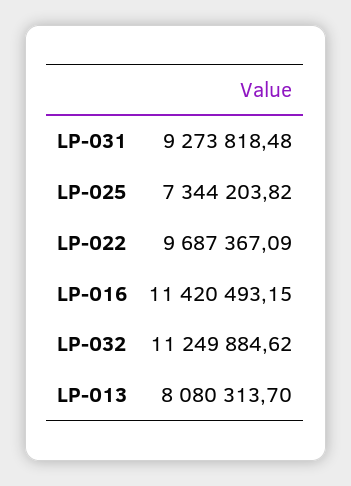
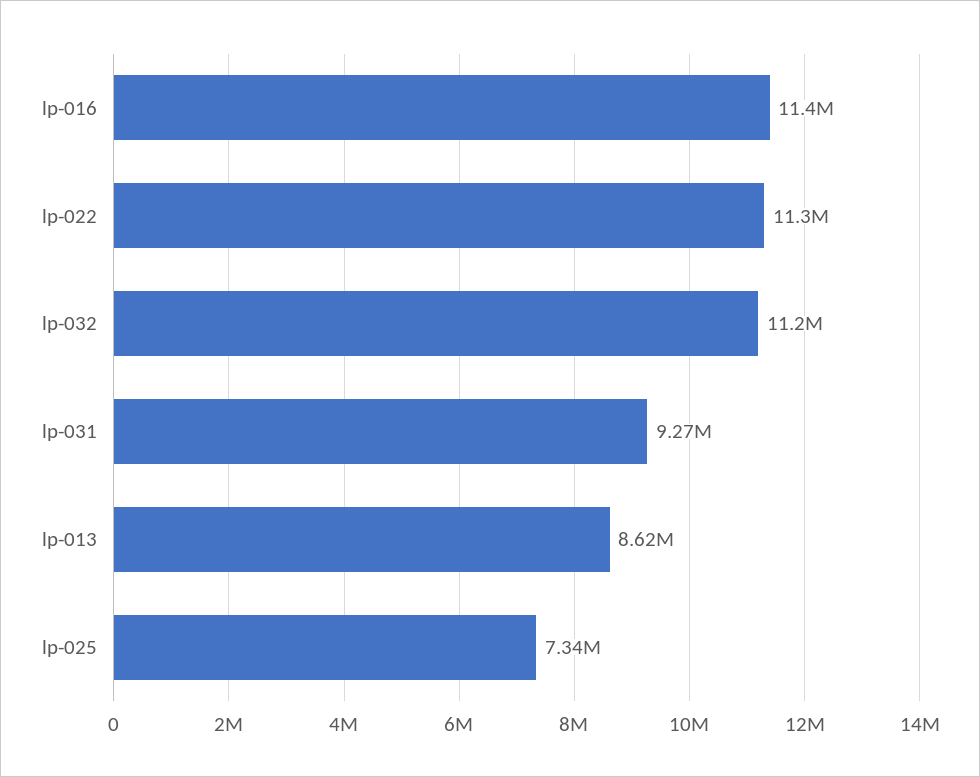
  {
    "LP-031": 9273818.48,
    "LP-025": 7344203.82,
-   "LP-022": 9687367.09,
+   "LP-022": 11300000,
    "LP-016": 11420493.15,
    "LP-032": 11249884.62,
-   "LP-013": 8080313.7
+   "LP-013": 8620000
  }

